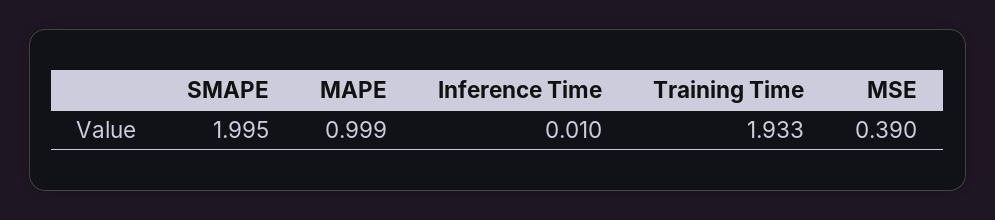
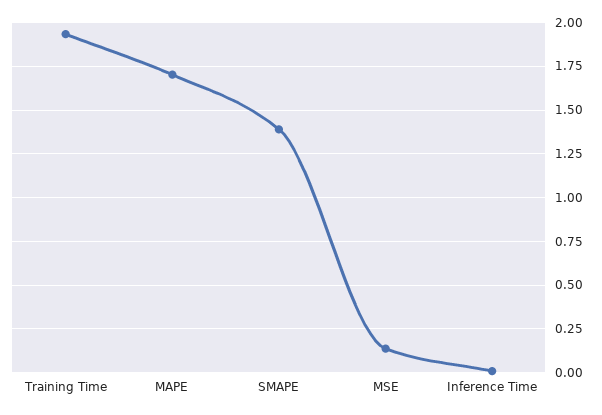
  {
-   "SMAPE": 1.995,
+   "SMAPE": 1.4,
-   "MAPE": 0.999,
+   "MAPE": 1.7,
    "Inference Time": 0.01,
    "Training Time": 1.933,
-   "MSE": 0.39
+   "MSE": 0.15
  }

